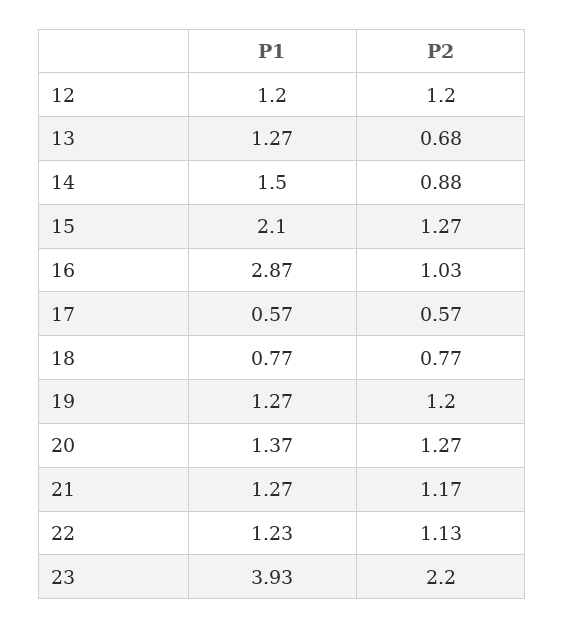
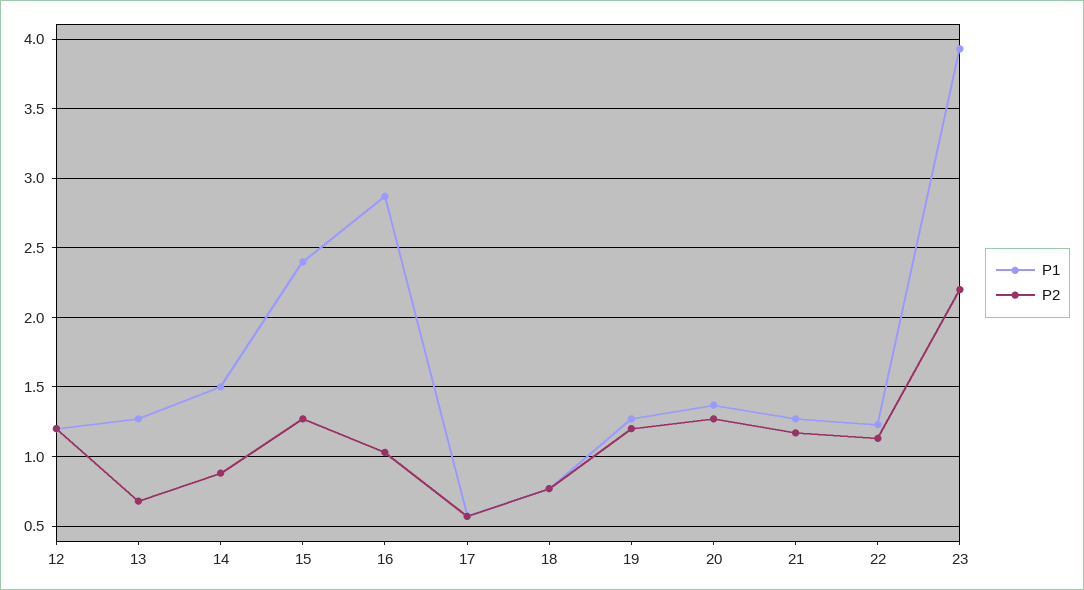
  {
    "P1": {
      "12": 1.2,
      "13": 1.27,
      "14": 1.5,
-     "15": 2.1,
+     "15": 2.4,
      "16": 2.87,
      "17": 0.57,
      "18": 0.77,
      "19": 1.27,
      "20": 1.37,
      "21": 1.27,
      "22": 1.23,
      "23": 3.93
    },
    "P2": {
      "12": 1.2,
      "13": 0.68,
      "14": 0.88,
      "15": 1.27,
      "16": 1.03,
      "17": 0.57,
      "18": 0.77,
      "19": 1.2,
      "20": 1.27,
      "21": 1.17,
      "22": 1.13,
      "23": 2.2
    }
  }

